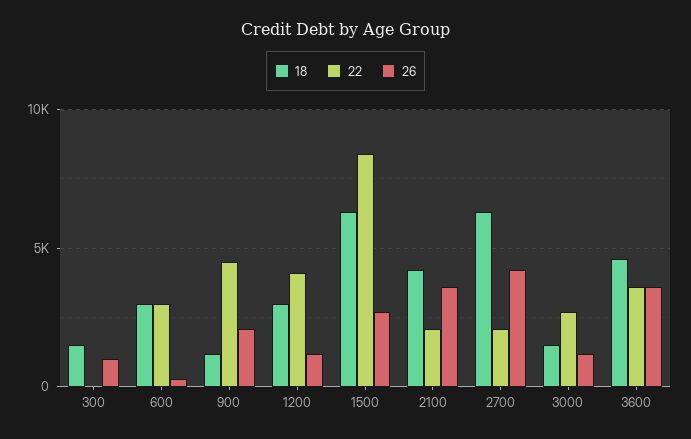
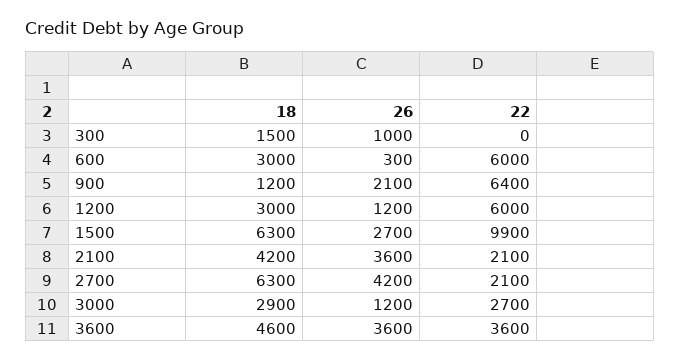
  {
    "18": {
      "300": 1500,
      "600": 3000,
      "900": 1200,
      "1200": 3000,
      "1500": 6300,
      "2100": 4200,
      "2700": 6300,
-     "3000": 1500,
+     "3000": 2900,
      "3600": 4600
    },
    "22": {
      "300": 0,
-     "600": 3000,
+     "600": 6000,
-     "900": 4500,
+     "900": 6400,
-     "1200": 4000,
+     "1200": 6000,
-     "1500": 8500,
+     "1500": 9900,
      "2100": 2100,
      "2700": 2100,
      "3000": 2700,
      "3600": 3600
    },
    "26": {
      "300": 1000,
      "600": 300,
      "900": 2100,
      "1200": 1200,
      "1500": 2700,
      "2100": 3600,
      "2700": 4200,
      "3000": 1200,
      "3600": 3600
    }
  }

